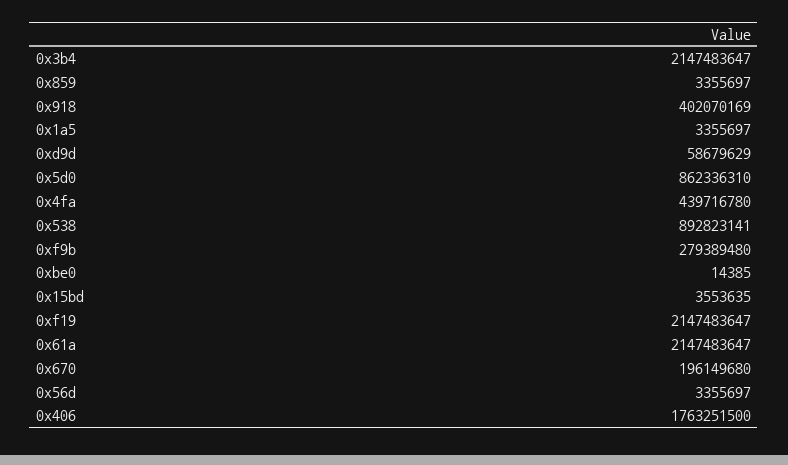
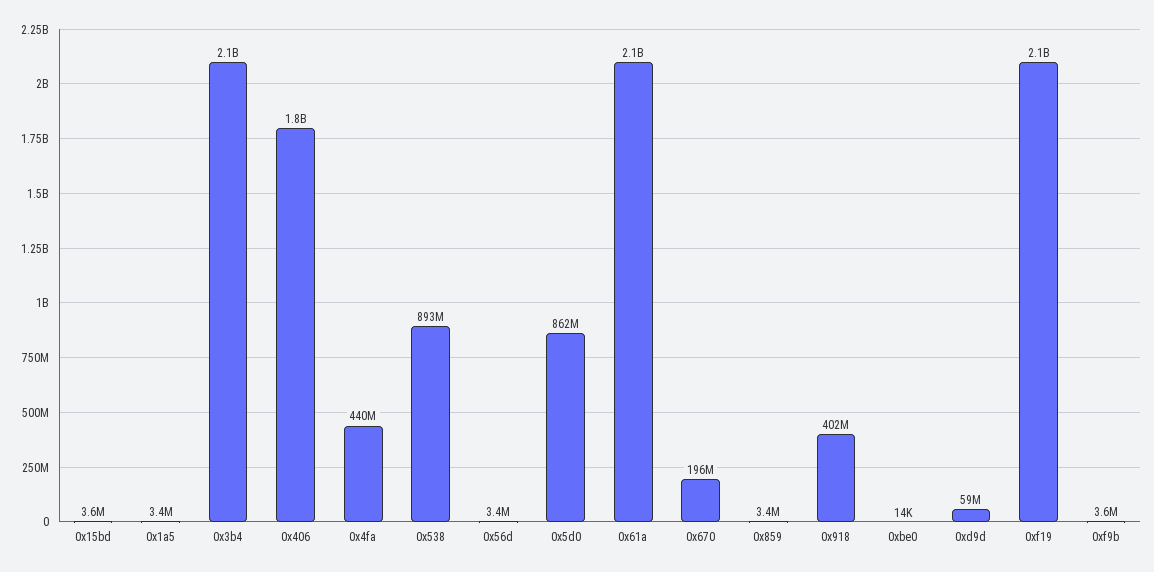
  {
    "0x3b4": 2147483647,
    "0x859": 3355697,
    "0x918": 402070169,
    "0x1a5": 3355697,
    "0xd9d": 58679629,
    "0x5d0": 862336310,
    "0x4fa": 439716780,
    "0x538": 892823141,
-   "0xf9b": 279389480,
+   "0xf9b": 3600000,
    "0xbe0": 14385,
    "0x15bd": 3553635,
    "0xf19": 2147483647,
    "0x61a": 2147483647,
    "0x670": 196149680,
    "0x56d": 3355697,
    "0x406": 1763251500
  }

